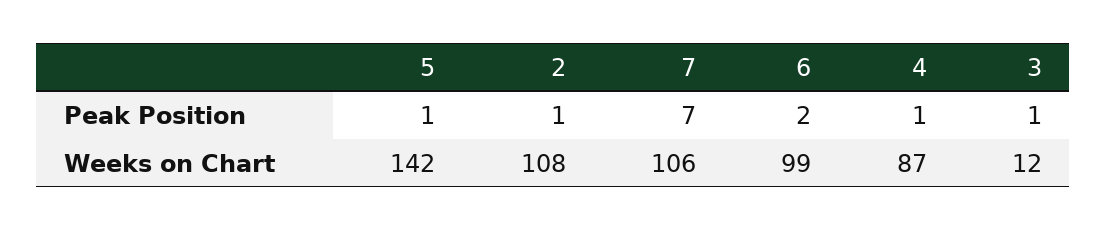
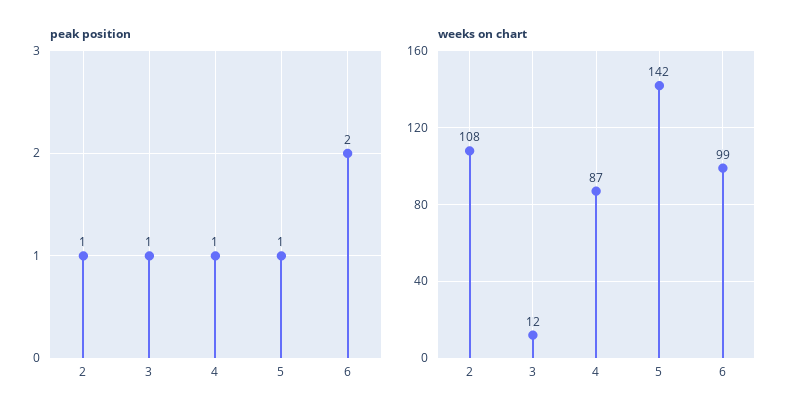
  {
    "Peak Position": {
      "5": 1,
      "2": 1,
-     "7": 7,
      "6": 2,
      "4": 1,
      "3": 1
    },
    "Weeks on Chart": {
      "5": 142,
      "2": 108,
-     "7": 106,
      "6": 99,
      "4": 87,
      "3": 12
    }
  }

